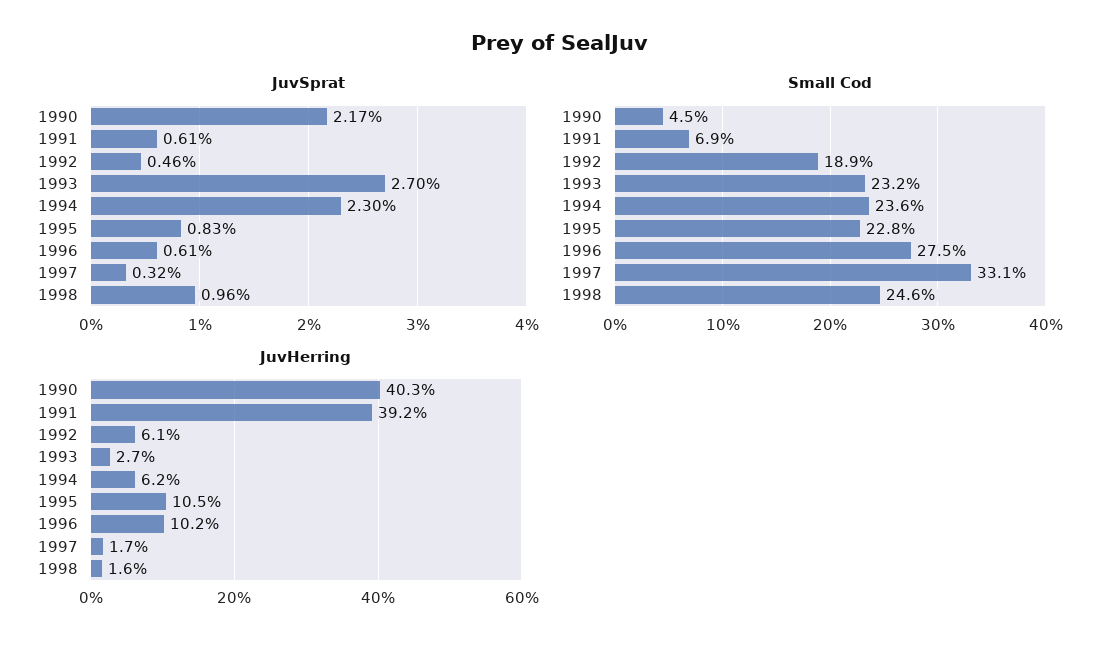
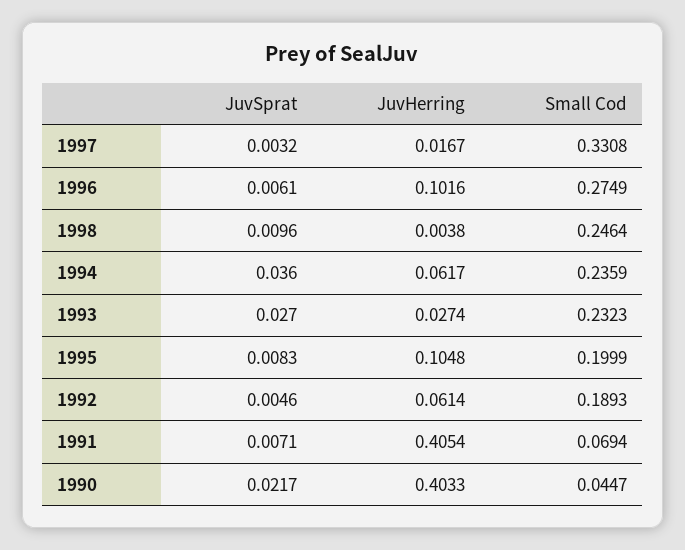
  {
    "JuvSprat": {
      "1990": 0.0217,
-     "1991": 0.0061,
+     "1991": 0.0071,
      "1992": 0.0046,
      "1993": 0.027,
-     "1994": 0.023,
+     "1994": 0.036,
      "1995": 0.0083,
      "1996": 0.0061,
      "1997": 0.0032,
      "1998": 0.0096
    },
    "Small Cod": {
      "1990": 0.0447,
      "1991": 0.0694,
      "1992": 0.1893,
      "1993": 0.2323,
      "1994": 0.2359,
-     "1995": 0.228,
+     "1995": 0.1999,
      "1996": 0.2749,
      "1997": 0.3308,
      "1998": 0.2464
    },
    "JuvHerring": {
      "1990": 0.4033,
-     "1991": 0.392,
+     "1991": 0.4054,
      "1992": 0.0614,
      "1993": 0.0274,
      "1994": 0.0617,
      "1995": 0.1048,
      "1996": 0.1016,
      "1997": 0.0167,
-     "1998": 0.016
+     "1998": 0.0038
    }
  }

